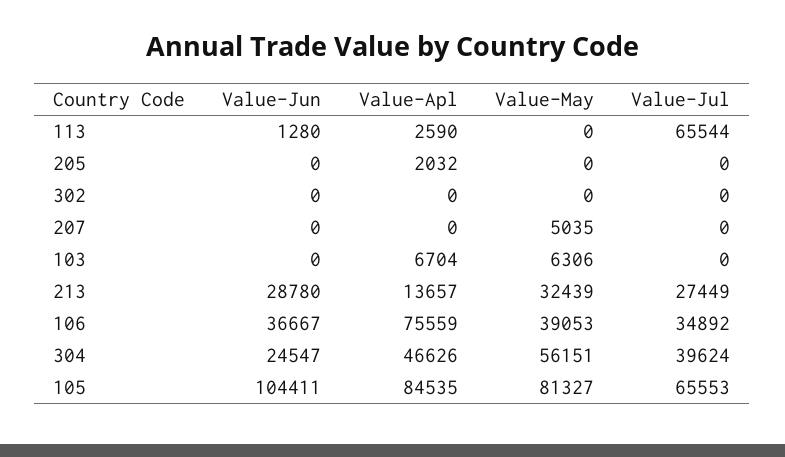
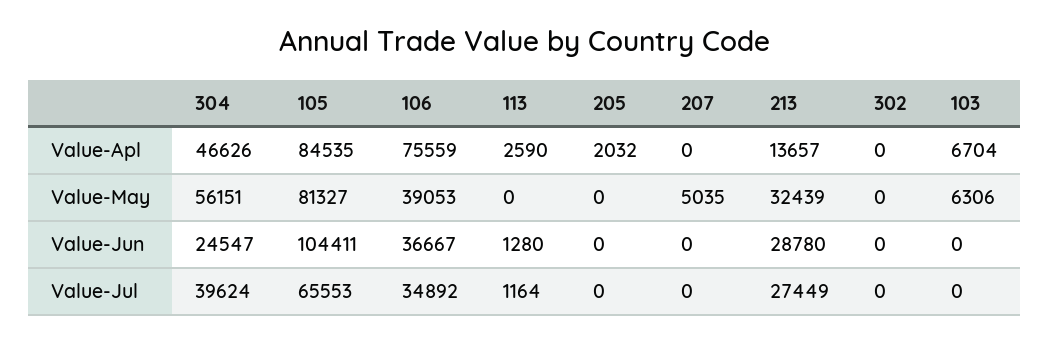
  {
    "Value-Jun": {
      "113": 1280,
      "205": 0,
      "302": 0,
      "207": 0,
      "103": 0,
      "213": 28780,
      "106": 36667,
      "304": 24547,
      "105": 104411
    },
    "Value-Apl": {
      "113": 2590,
      "205": 2032,
      "302": 0,
      "207": 0,
      "103": 6704,
      "213": 13657,
      "106": 75559,
      "304": 46626,
      "105": 84535
    },
    "Value-May": {
      "113": 0,
      "205": 0,
      "302": 0,
      "207": 5035,
      "103": 6306,
      "213": 32439,
      "106": 39053,
      "304": 56151,
      "105": 81327
    },
    "Value-Jul": {
-     "113": 65544,
+     "113": 1164,
      "205": 0,
      "302": 0,
      "207": 0,
      "103": 0,
      "213": 27449,
      "106": 34892,
      "304": 39624,
      "105": 65553
    }
  }

